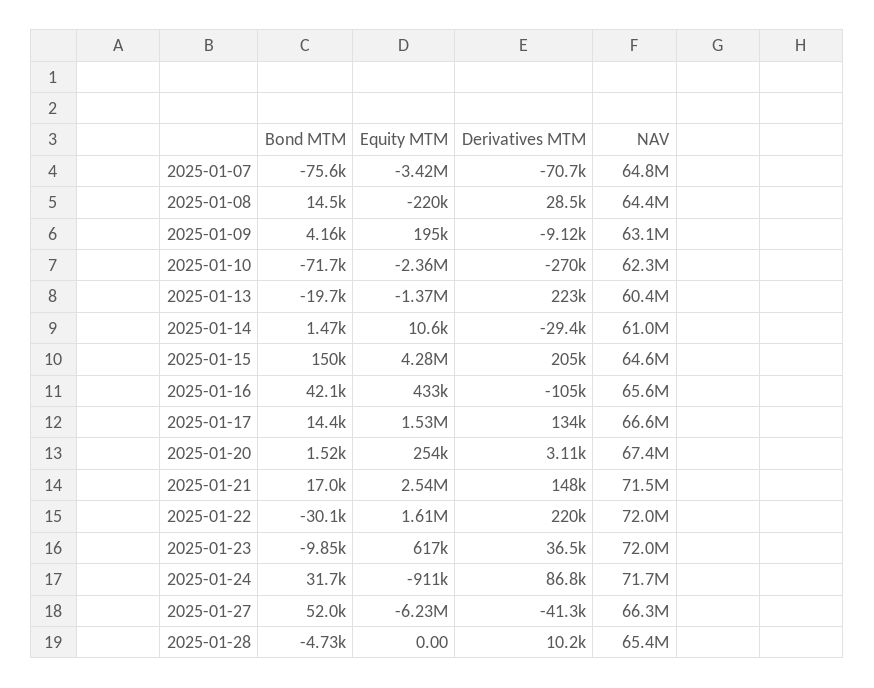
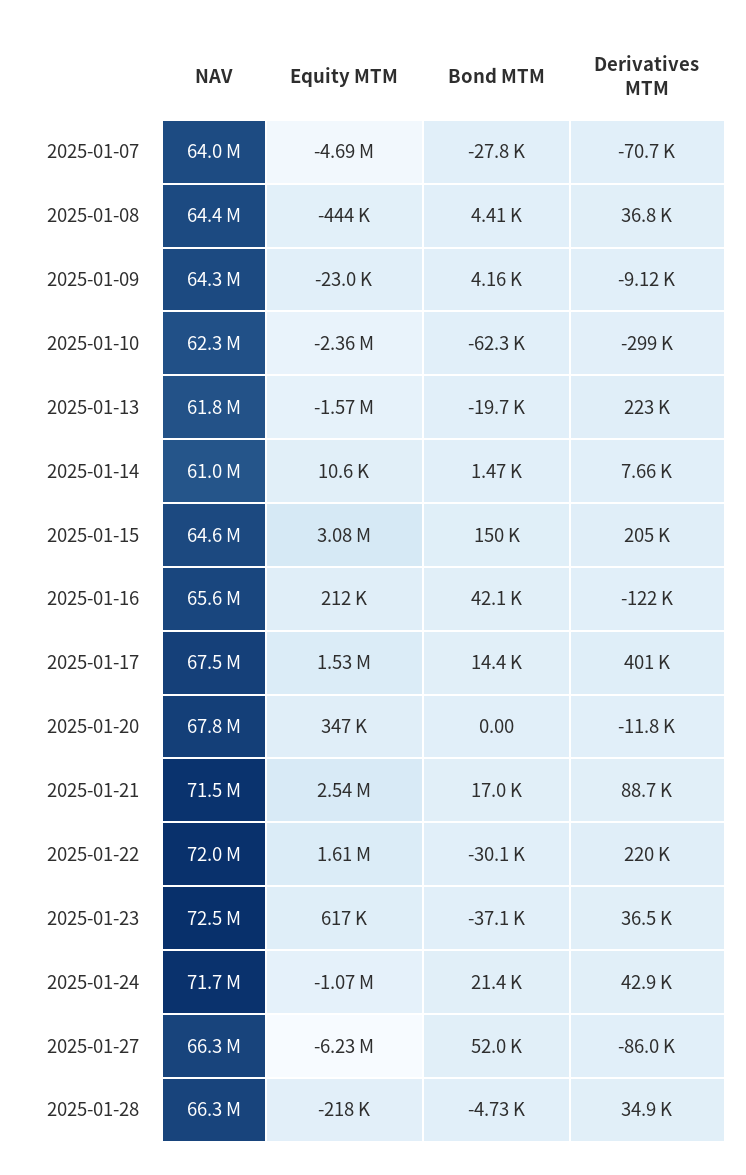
  {
    "Bond MTM": {
-     "2025-01-07": -75600,
+     "2025-01-07": -27800,
-     "2025-01-08": 14500,
+     "2025-01-08": 4410,
      "2025-01-09": 4160,
-     "2025-01-10": -71700,
+     "2025-01-10": -62300,
      "2025-01-13": -19700,
      "2025-01-14": 1470,
      "2025-01-15": 150000,
      "2025-01-16": 42100,
      "2025-01-17": 14400,
-     "2025-01-20": 1520,
+     "2025-01-20": 0,
      "2025-01-21": 17000,
      "2025-01-22": -30100,
-     "2025-01-23": -9850,
+     "2025-01-23": -37100,
-     "2025-01-24": 31700,
+     "2025-01-24": 21400,
      "2025-01-27": 52000,
      "2025-01-28": -4730
    },
    "Equity MTM": {
-     "2025-01-07": -3420000,
+     "2025-01-07": -4690000,
-     "2025-01-08": -220000,
+     "2025-01-08": -444000,
-     "2025-01-09": 195000,
+     "2025-01-09": -23000,
      "2025-01-10": -2360000,
-     "2025-01-13": -1370000,
+     "2025-01-13": -1570000,
      "2025-01-14": 10600,
-     "2025-01-15": 4280000,
+     "2025-01-15": 3080000,
-     "2025-01-16": 433000,
+     "2025-01-16": 212000,
      "2025-01-17": 1530000,
-     "2025-01-20": 254000,
+     "2025-01-20": 347000,
      "2025-01-21": 2540000,
      "2025-01-22": 1610000,
      "2025-01-23": 617000,
-     "2025-01-24": -911000,
+     "2025-01-24": -1070000,
      "2025-01-27": -6230000,
-     "2025-01-28": 0
+     "2025-01-28": -218000
    },
    "Derivatives MTM": {
      "2025-01-07": -70700,
-     "2025-01-08": 28500,
+     "2025-01-08": 36800,
      "2025-01-09": -9120,
-     "2025-01-10": -270000,
+     "2025-01-10": -299000,
      "2025-01-13": 223000,
-     "2025-01-14": -29400,
+     "2025-01-14": 7660,
      "2025-01-15": 205000,
-     "2025-01-16": -105000,
+     "2025-01-16": -122000,
-     "2025-01-17": 134000,
+     "2025-01-17": 401000,
-     "2025-01-20": 3110,
+     "2025-01-20": -11800,
-     "2025-01-21": 148000,
+     "2025-01-21": 88700,
      "2025-01-22": 220000,
      "2025-01-23": 36500,
-     "2025-01-24": 86800,
+     "2025-01-24": 42900,
-     "2025-01-27": -41300,
+     "2025-01-27": -86000,
-     "2025-01-28": 10200
+     "2025-01-28": 34900
    },
    "NAV": {
-     "2025-01-07": 64800000,
+     "2025-01-07": 64000000,
      "2025-01-08": 64400000,
-     "2025-01-09": 63100000,
+     "2025-01-09": 64300000,
      "2025-01-10": 62300000,
-     "2025-01-13": 60400000,
+     "2025-01-13": 61800000,
      "2025-01-14": 61000000,
      "2025-01-15": 64600000,
      "2025-01-16": 65600000,
-     "2025-01-17": 66600000,
+     "2025-01-17": 67500000,
-     "2025-01-20": 67400000,
+     "2025-01-20": 67800000,
      "2025-01-21": 71500000,
      "2025-01-22": 72000000,
-     "2025-01-23": 72000000,
+     "2025-01-23": 72500000,
      "2025-01-24": 71700000,
      "2025-01-27": 66300000,
-     "2025-01-28": 65400000
+     "2025-01-28": 66300000
    }
  }

